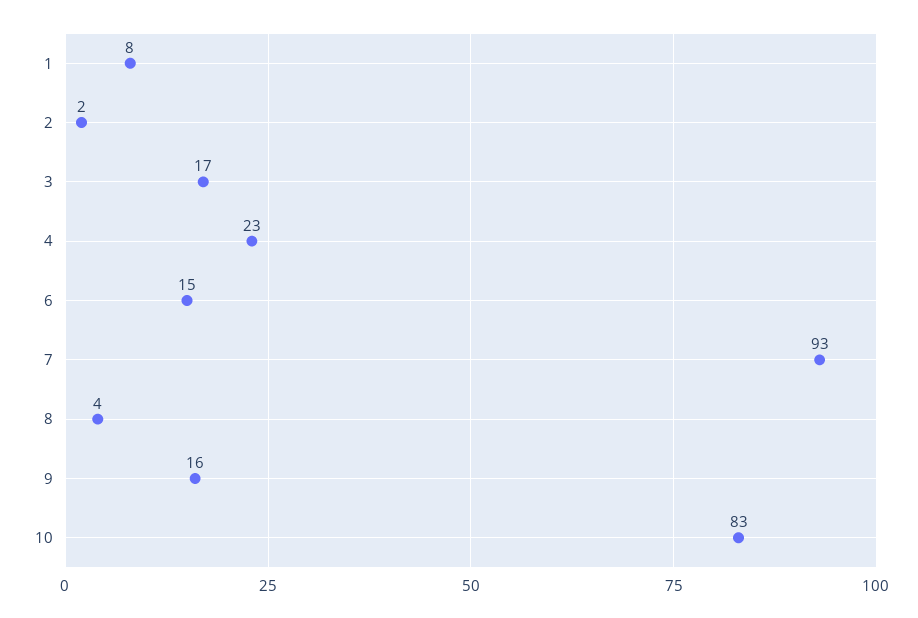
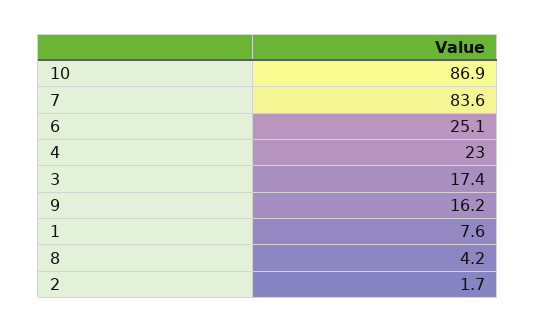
  {
    "1": 7.6,
    "2": 1.7,
    "3": 17.4,
    "4": 23,
-   "6": 15,
+   "6": 25.1,
-   "7": 93,
+   "7": 83.6,
    "8": 4.2,
    "9": 16.2,
-   "10": 83
+   "10": 86.9
  }

